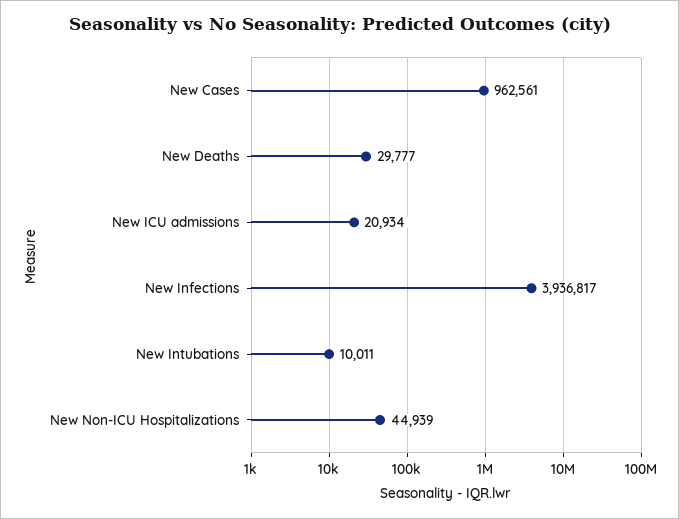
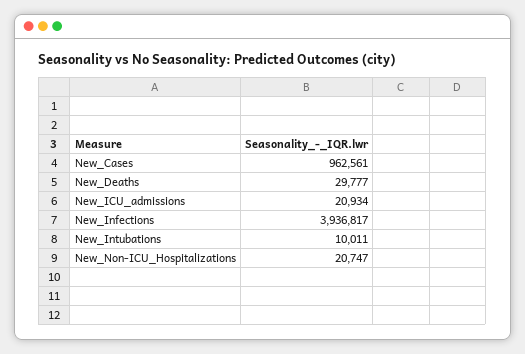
  {
    "New Cases": 962561,
    "New Deaths": 29777,
    "New ICU admissions": 20934,
    "New Infections": 3936817,
    "New Intubations": 10011,
-   "New Non-ICU Hospitalizations": 44939
+   "New Non-ICU Hospitalizations": 20747
  }

